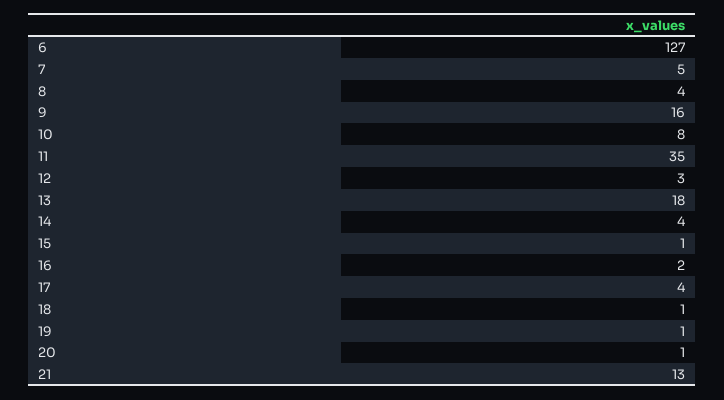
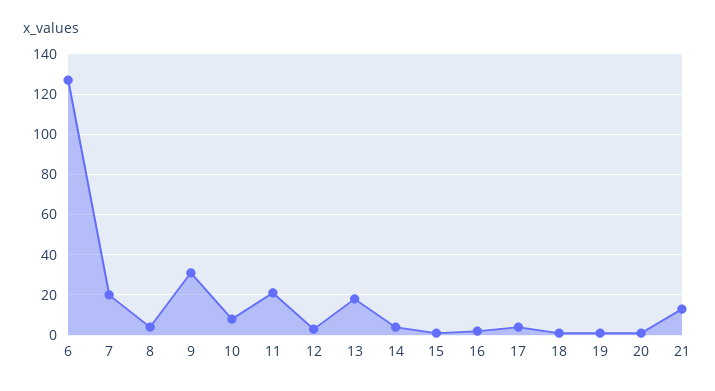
  {
    "6": 127,
-   "7": 5,
+   "7": 20,
    "8": 4,
-   "9": 16,
+   "9": 30,
    "10": 8,
-   "11": 35,
+   "11": 20,
    "12": 3,
    "13": 18,
    "14": 4,
    "15": 1,
    "16": 2,
    "17": 4,
    "18": 1,
    "19": 1,
    "20": 1,
    "21": 13
  }

